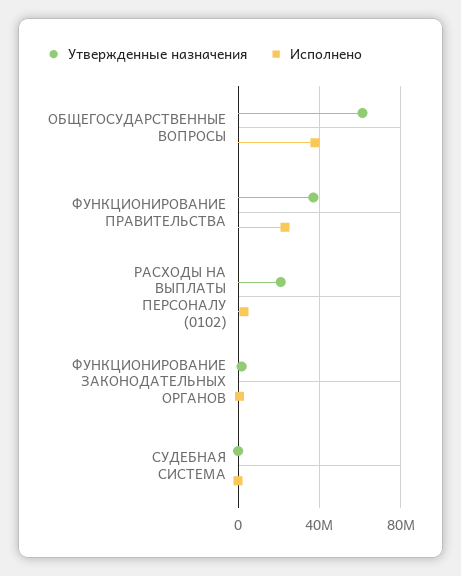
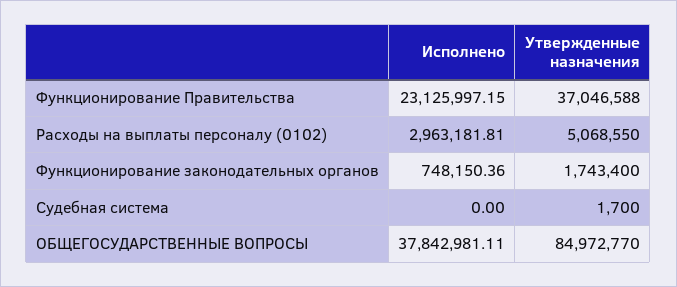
  {
    "Утвержденные назначения": {
-     "ОБЩЕГОСУДАРСТВЕННЫЕ ВОПРОСЫ": 60000000,
+     "ОБЩЕГОСУДАРСТВЕННЫЕ ВОПРОСЫ": 84972770,
      "ФУНКЦИОНИРОВАНИЕ ПРАВИТЕЛЬСТВА": 37046588,
-     "РАСХОДЫ НА ВЫПЛАТЫ ПЕРСОНАЛУ (0102)": 20000000,
+     "РАСХОДЫ НА ВЫПЛАТЫ ПЕРСОНАЛУ (0102)": 5068550,
      "ФУНКЦИОНИРОВАНИЕ ЗАКОНОДАТЕЛЬНЫХ ОРГАНОВ": 1743400,
      "СУДЕБНАЯ СИСТЕМА": 1700
    },
    "Исполнено": {
      "ОБЩЕГОСУДАРСТВЕННЫЕ ВОПРОСЫ": 37842981.11,
      "ФУНКЦИОНИРОВАНИЕ ПРАВИТЕЛЬСТВА": 23125997.15,
      "РАСХОДЫ НА ВЫПЛАТЫ ПЕРСОНАЛУ (0102)": 2963181.81,
      "ФУНКЦИОНИРОВАНИЕ ЗАКОНОДАТЕЛЬНЫХ ОРГАНОВ": 748150.36,
      "СУДЕБНАЯ СИСТЕМА": 0
    }
  }

